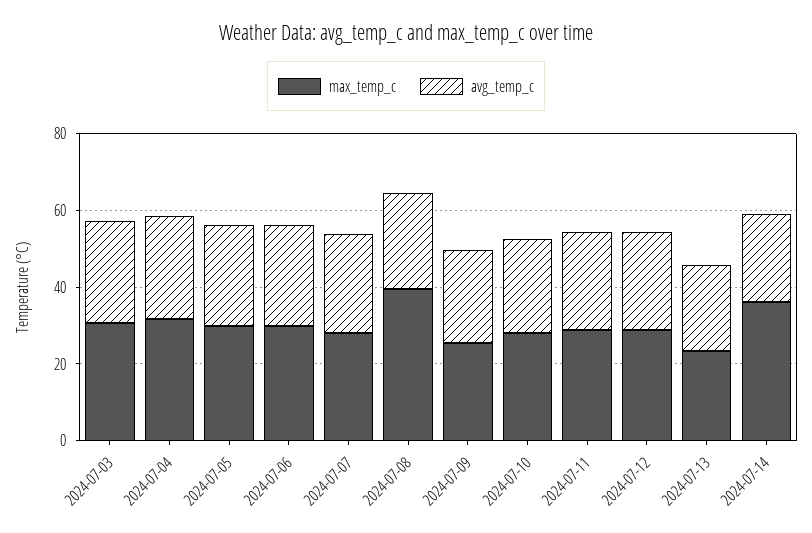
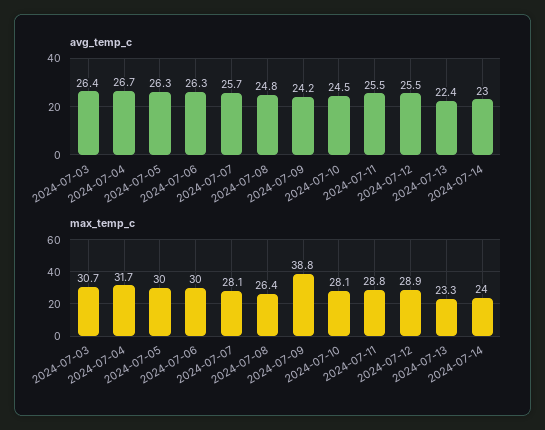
  {
    "max_temp_c": {
      "2024-07-03": 30.7,
      "2024-07-04": 31.7,
      "2024-07-05": 30,
      "2024-07-06": 30,
      "2024-07-07": 28.1,
-     "2024-07-08": 40,
+     "2024-07-08": 26.4,
-     "2024-07-09": 25,
+     "2024-07-09": 38.8,
      "2024-07-10": 28.1,
      "2024-07-11": 28.8,
      "2024-07-12": 28.9,
      "2024-07-13": 23.3,
-     "2024-07-14": 35
+     "2024-07-14": 24
    },
    "avg_temp_c": {
      "2024-07-03": 26.4,
      "2024-07-04": 26.7,
      "2024-07-05": 26.3,
      "2024-07-06": 26.3,
      "2024-07-07": 25.7,
      "2024-07-08": 24.8,
      "2024-07-09": 24.2,
      "2024-07-10": 24.5,
      "2024-07-11": 25.5,
      "2024-07-12": 25.5,
      "2024-07-13": 22.4,
      "2024-07-14": 23
    }
  }

